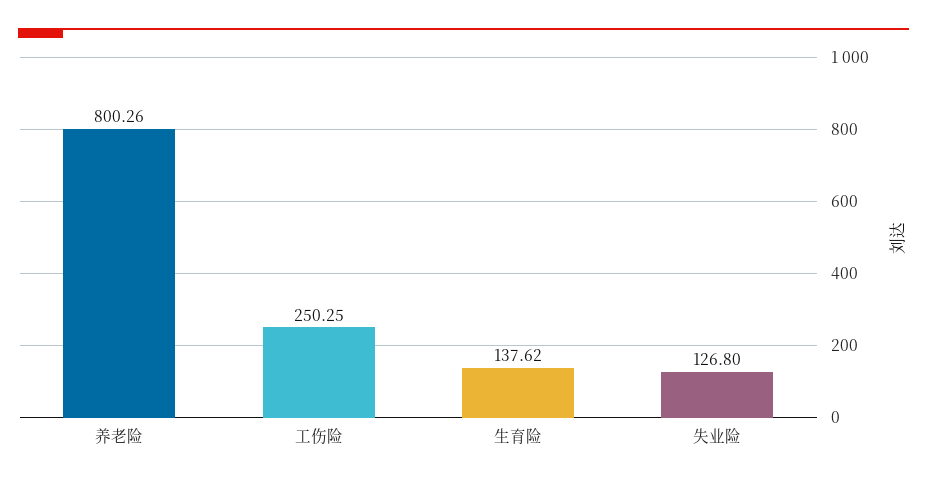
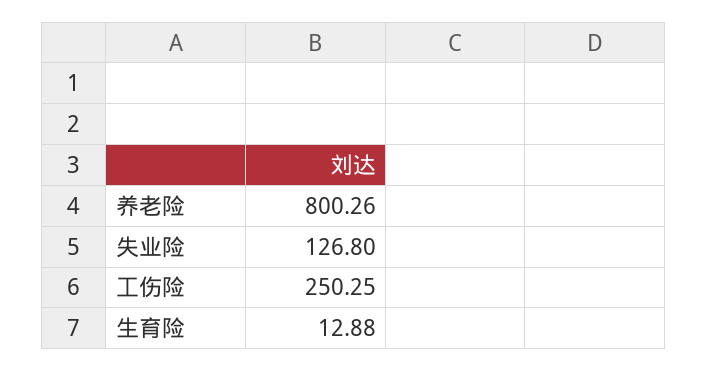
  {
    "养老险": 800.26,
    "工伤险": 250.25,
-   "生育险": 137.62,
+   "生育险": 12.88,
    "失业险": 126.8
  }

